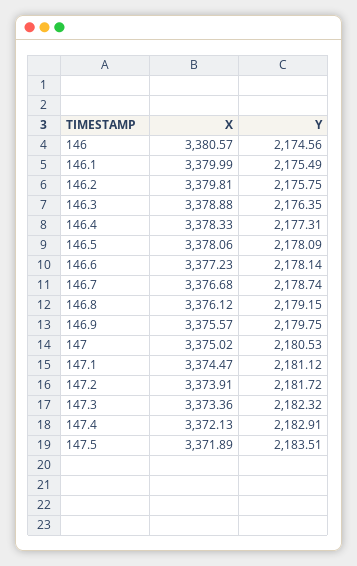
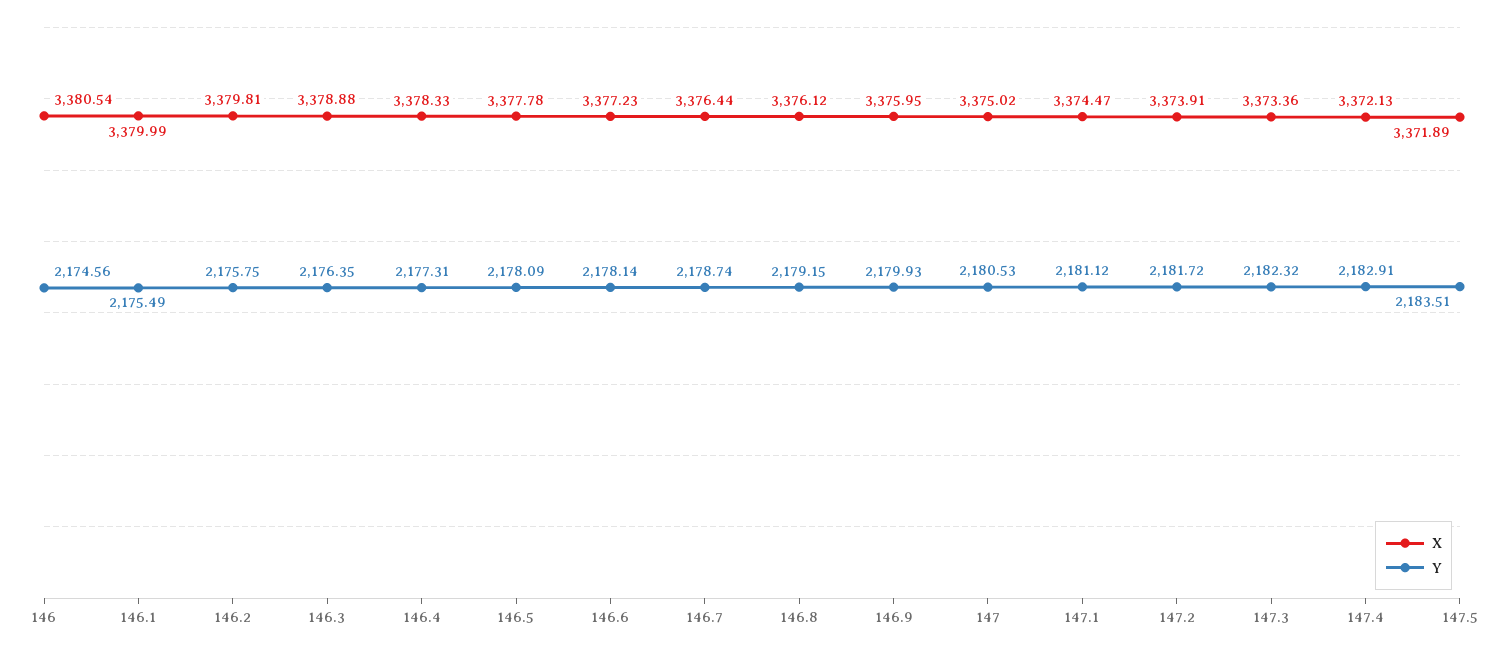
  {
    "X": {
-     "146": 3380.57,
+     "146": 3380.54,
      "146.1": 3379.99,
      "146.2": 3379.81,
      "146.3": 3378.88,
      "146.4": 3378.33,
-     "146.5": 3378.06,
+     "146.5": 3377.78,
      "146.6": 3377.23,
-     "146.7": 3376.68,
+     "146.7": 3376.44,
      "146.8": 3376.12,
-     "146.9": 3375.57,
+     "146.9": 3375.95,
      "147": 3375.02,
      "147.1": 3374.47,
      "147.2": 3373.91,
      "147.3": 3373.36,
      "147.4": 3372.13,
      "147.5": 3371.89
    },
    "Y": {
      "146": 2174.56,
      "146.1": 2175.49,
      "146.2": 2175.75,
      "146.3": 2176.35,
      "146.4": 2177.31,
      "146.5": 2178.09,
      "146.6": 2178.14,
      "146.7": 2178.74,
      "146.8": 2179.15,
-     "146.9": 2179.75,
+     "146.9": 2179.93,
      "147": 2180.53,
      "147.1": 2181.12,
      "147.2": 2181.72,
      "147.3": 2182.32,
      "147.4": 2182.91,
      "147.5": 2183.51
    }
  }

